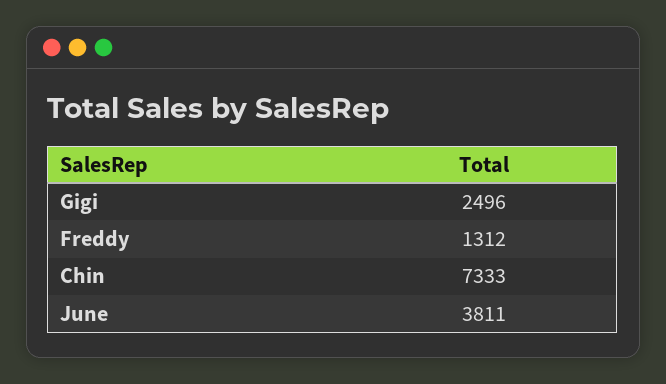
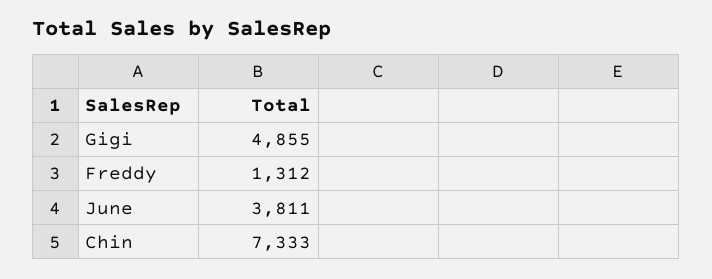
  {
-   "Gigi": 2496,
+   "Gigi": 4855,
    "Freddy": 1312,
    "Chin": 7333,
    "June": 3811
  }

